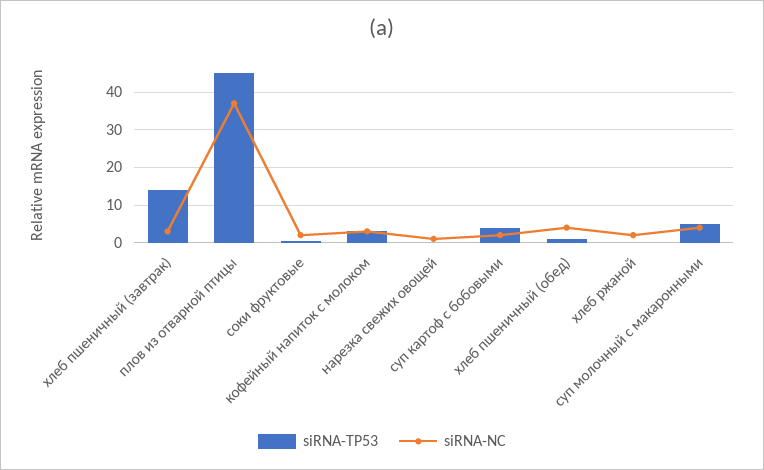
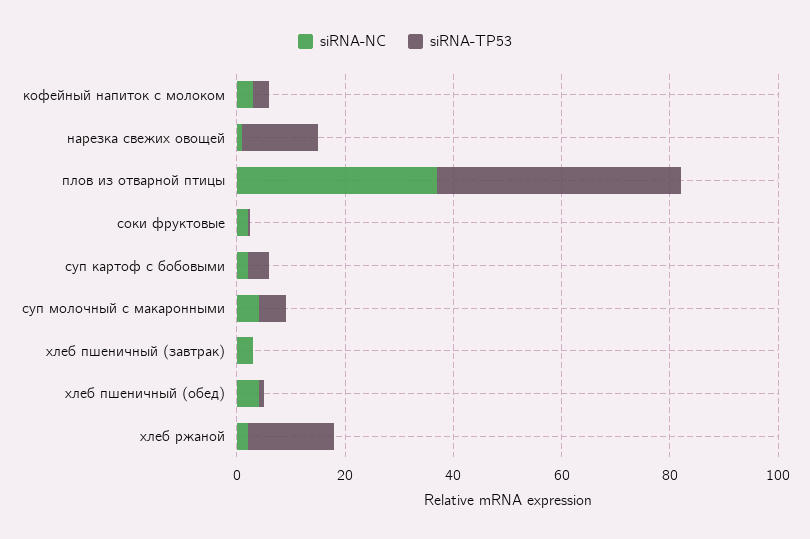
  {
    "siRNA-TP53": {
-     "хлеб пшеничный (завтрак)": 14,
+     "хлеб пшеничный (завтрак)": 0,
      "плов из отварной птицы": 46,
      "соки фруктовые": 0,
      "кофейный напиток с молоком": 4,
-     "нарезка свежих овощей": 0,
+     "нарезка свежих овощей": 15,
      "суп картоф с бобовыми": 4,
      "хлеб пшеничный (обед)": 2,
-     "хлеб ржаной": 0,
+     "хлеб ржаной": 15,
      "суп молочный с макаронными": 6
    },
    "siRNA-NC": {
      "хлеб пшеничный (завтрак)": 4,
      "плов из отварной птицы": 38,
      "соки фруктовые": 2,
      "кофейный напиток с молоком": 4,
      "нарезка свежих овощей": 2,
      "суп картоф с бобовыми": 2,
      "хлеб пшеничный (обед)": 4,
      "хлеб ржаной": 2,
      "суп молочный с макаронными": 4
    }
  }

